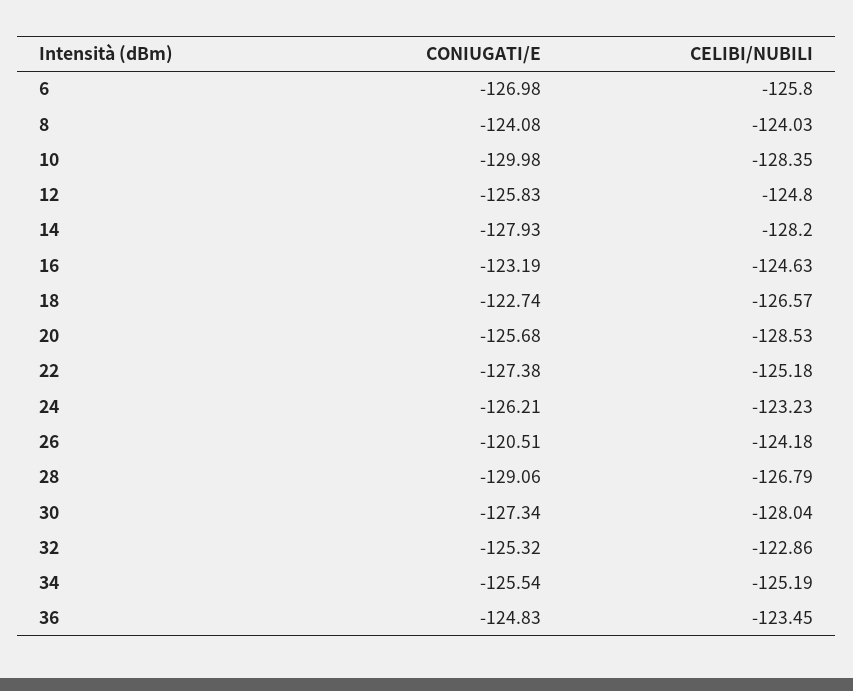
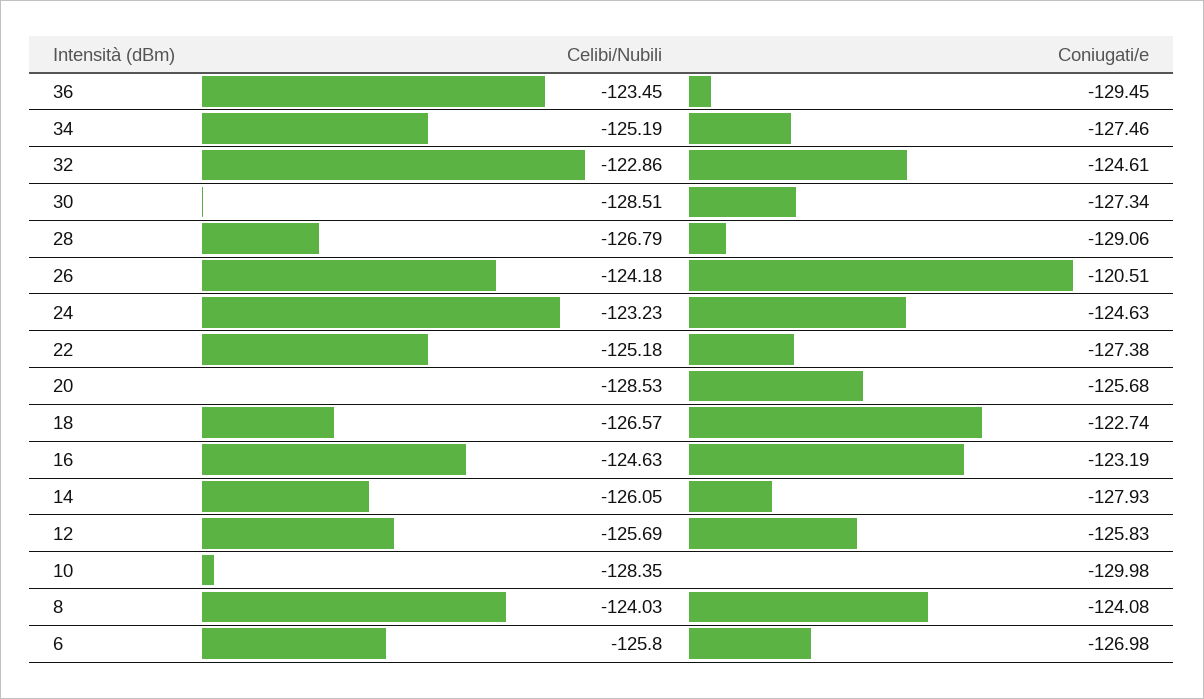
  {
    "CONIUGATI/E": {
      "6": -126.98,
      "8": -124.08,
      "10": -129.98,
      "12": -125.83,
      "14": -127.93,
      "16": -123.19,
      "18": -122.74,
      "20": -125.68,
      "22": -127.38,
-     "24": -126.21,
+     "24": -124.63,
      "26": -120.51,
      "28": -129.06,
      "30": -127.34,
-     "32": -125.32,
+     "32": -124.61,
-     "34": -125.54,
+     "34": -127.46,
-     "36": -124.83
+     "36": -129.45
    },
    "CELIBI/NUBILI": {
      "6": -125.8,
      "8": -124.03,
      "10": -128.35,
-     "12": -124.8,
+     "12": -125.69,
-     "14": -128.2,
+     "14": -126.05,
      "16": -124.63,
      "18": -126.57,
      "20": -128.53,
      "22": -125.18,
      "24": -123.23,
      "26": -124.18,
      "28": -126.79,
-     "30": -128.04,
+     "30": -128.51,
      "32": -122.86,
      "34": -125.19,
      "36": -123.45
    }
  }

